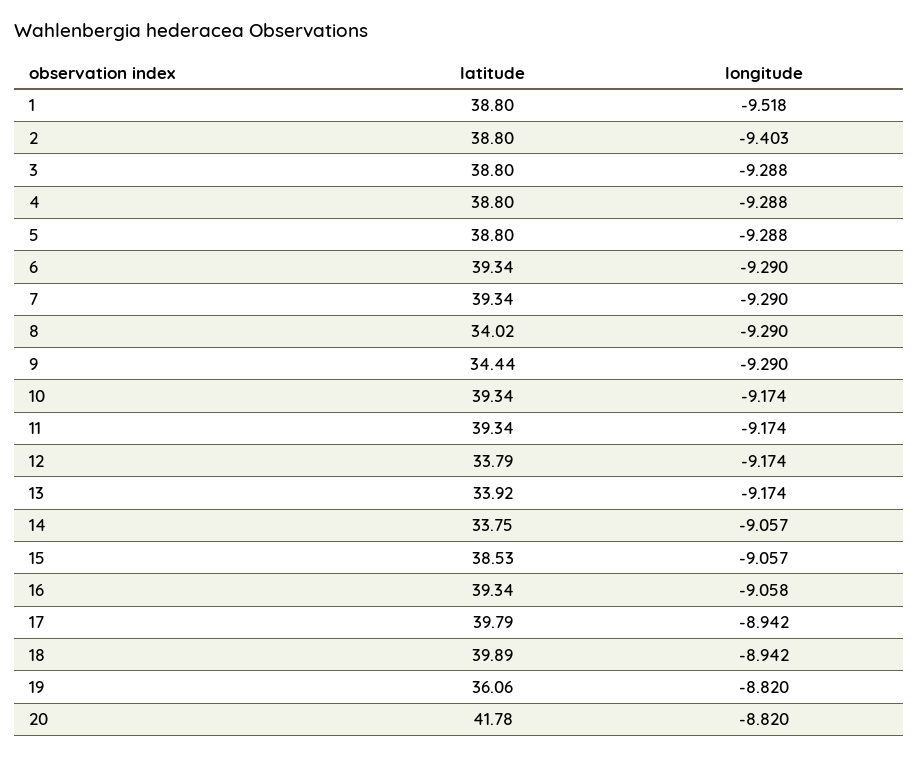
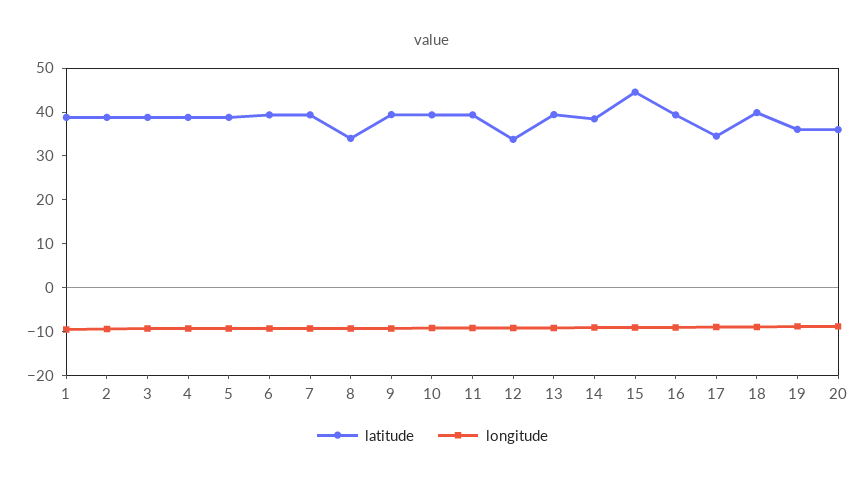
  {
    "latitude": {
      "1": 38.8,
      "2": 38.8,
      "3": 38.8,
      "4": 38.8,
      "5": 38.8,
      "6": 39.34,
      "7": 39.34,
      "8": 34.02,
-     "9": 34.44,
+     "9": 40,
      "10": 39.34,
      "11": 39.34,
      "12": 33.79,
-     "13": 33.92,
+     "13": 40,
-     "14": 33.75,
+     "14": 38,
-     "15": 38.53,
+     "15": 44,
      "16": 39.34,
-     "17": 39.79,
+     "17": 34,
      "18": 39.89,
      "19": 36.06,
-     "20": 41.78
+     "20": 36
    },
    "longitude": {
      "1": -9.518,
      "2": -9.403,
      "3": -9.288,
      "4": -9.288,
      "5": -9.288,
      "6": -9.29,
      "7": -9.29,
      "8": -9.29,
      "9": -9.29,
      "10": -9.174,
      "11": -9.174,
      "12": -9.174,
      "13": -9.174,
      "14": -9.057,
      "15": -9.057,
      "16": -9.058,
      "17": -8.942,
      "18": -8.942,
      "19": -8.82,
      "20": -8.82
    }
  }

